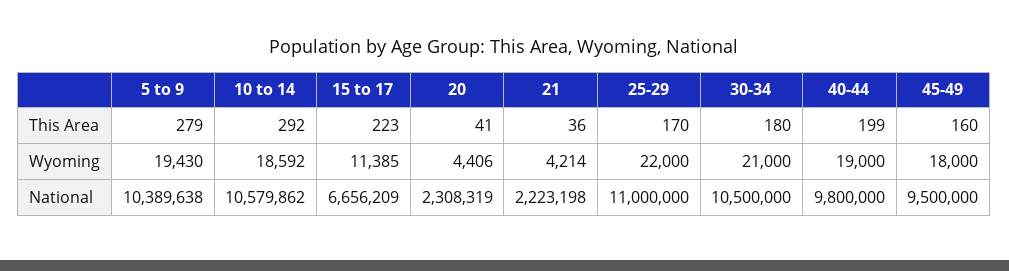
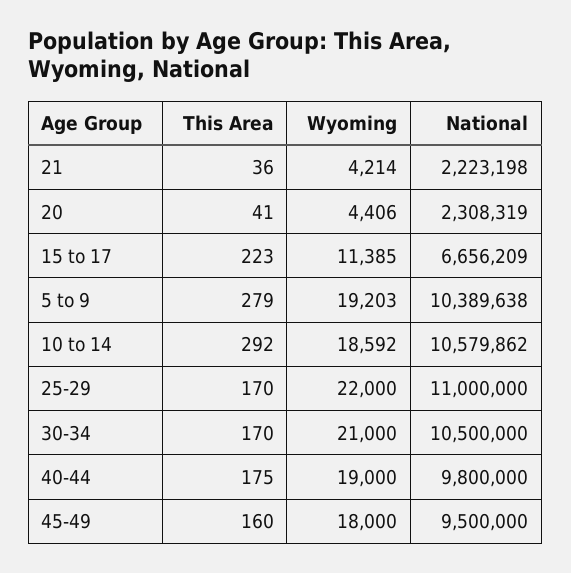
  {
    "5 to 9": {
      "This Area": 279,
-     "Wyoming": 19430,
+     "Wyoming": 19203,
      "National": 10389638
    },
    "10 to 14": {
      "This Area": 292,
      "Wyoming": 18592,
      "National": 10579862
    },
    "15 to 17": {
      "This Area": 223,
      "Wyoming": 11385,
      "National": 6656209
    },
    "20": {
      "This Area": 41,
      "Wyoming": 4406,
      "National": 2308319
    },
    "21": {
      "This Area": 36,
      "Wyoming": 4214,
      "National": 2223198
    },
    "25-29": {
      "This Area": 170,
      "Wyoming": 22000,
      "National": 11000000
    },
    "30-34": {
-     "This Area": 180,
+     "This Area": 170,
      "Wyoming": 21000,
      "National": 10500000
    },
    "40-44": {
-     "This Area": 199,
+     "This Area": 175,
      "Wyoming": 19000,
      "National": 9800000
    },
    "45-49": {
      "This Area": 160,
      "Wyoming": 18000,
      "National": 9500000
    }
  }

